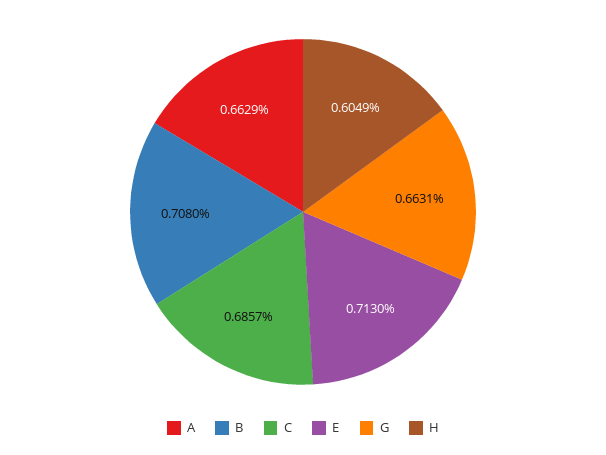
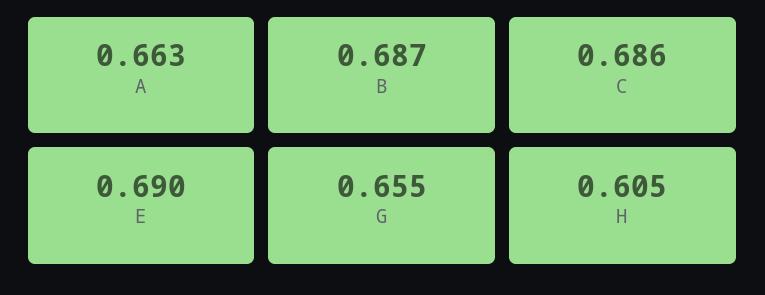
  {
    "A": 0.6629,
-   "B": 0.708,
+   "B": 0.687,
    "C": 0.6857,
-   "E": 0.713,
+   "E": 0.69,
-   "G": 0.6631,
+   "G": 0.655,
    "H": 0.6049
  }

